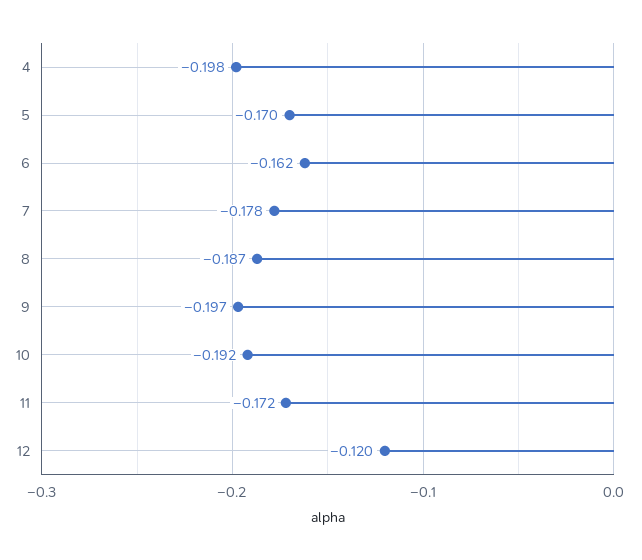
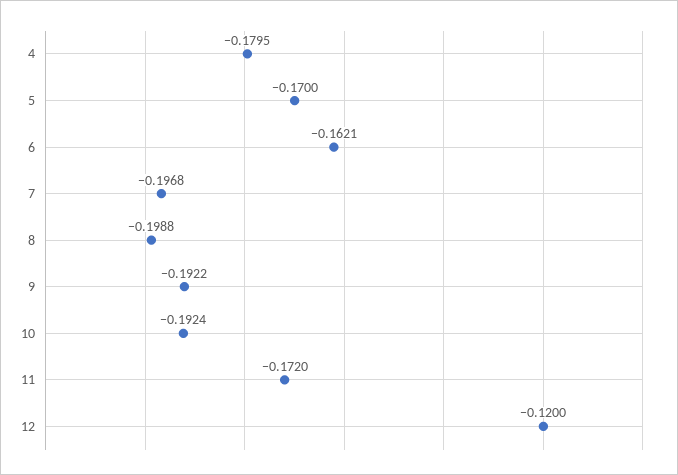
  {
-   "4": -0.198,
+   "4": -0.1795,
    "5": -0.17,
    "6": -0.1621,
-   "7": -0.178,
+   "7": -0.1968,
-   "8": -0.187,
+   "8": -0.1988,
-   "9": -0.197,
+   "9": -0.1922,
    "10": -0.1924,
    "11": -0.172,
    "12": -0.12
  }

